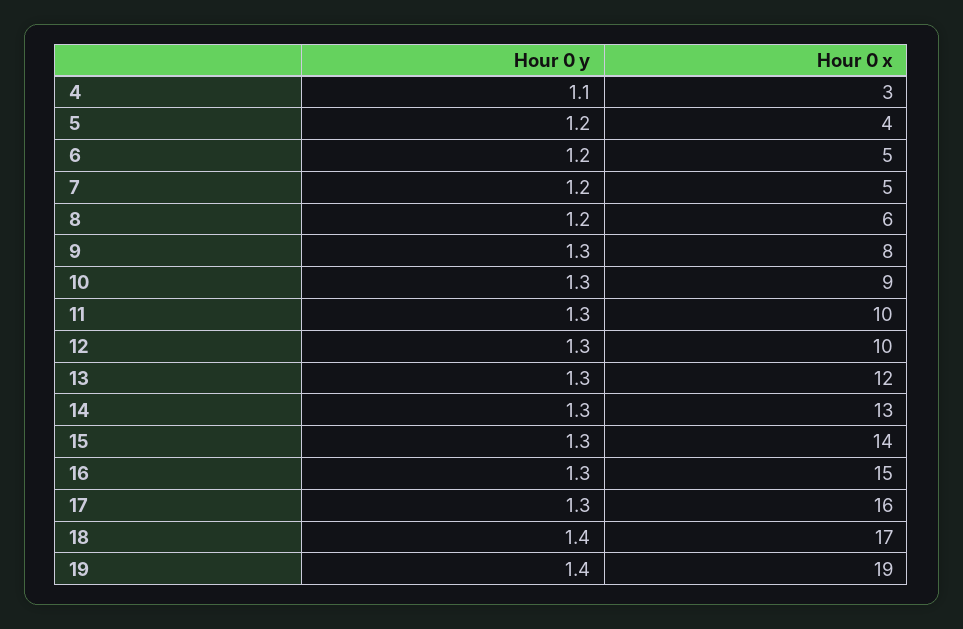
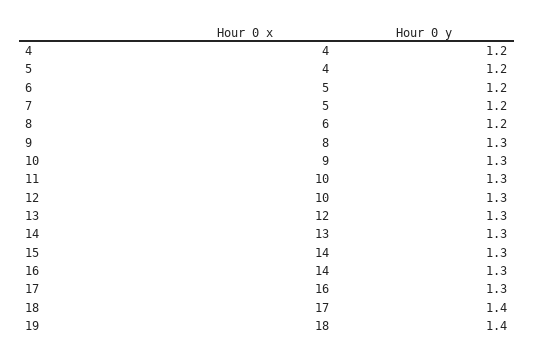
  {
    "Hour 0 y": {
-     "4": 1.1,
+     "4": 1.2,
      "5": 1.2,
      "6": 1.2,
      "7": 1.2,
      "8": 1.2,
      "9": 1.3,
      "10": 1.3,
      "11": 1.3,
      "12": 1.3,
      "13": 1.3,
      "14": 1.3,
      "15": 1.3,
      "16": 1.3,
      "17": 1.3,
      "18": 1.4,
      "19": 1.4
    },
    "Hour 0 x": {
-     "4": 3,
+     "4": 4,
      "5": 4,
      "6": 5,
      "7": 5,
      "8": 6,
      "9": 8,
      "10": 9,
      "11": 10,
      "12": 10,
      "13": 12,
      "14": 13,
      "15": 14,
-     "16": 15,
+     "16": 14,
      "17": 16,
      "18": 17,
-     "19": 19
+     "19": 18
    }
  }

